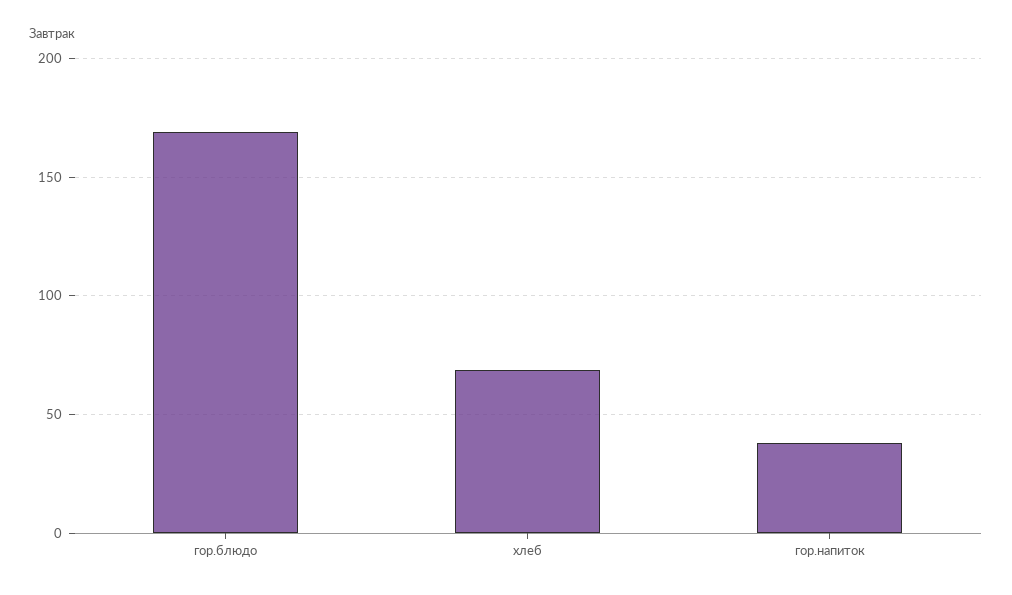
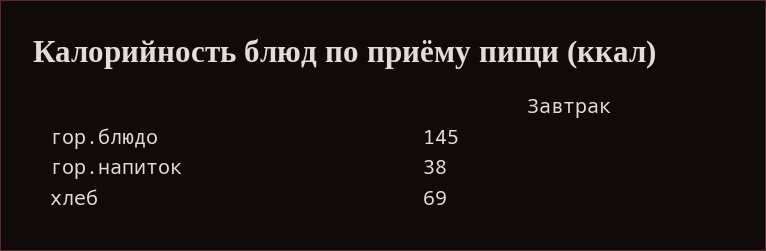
  {
-   "гор.блюдо": 170,
+   "гор.блюдо": 145,
    "хлеб": 69,
    "гор.напиток": 38
  }

